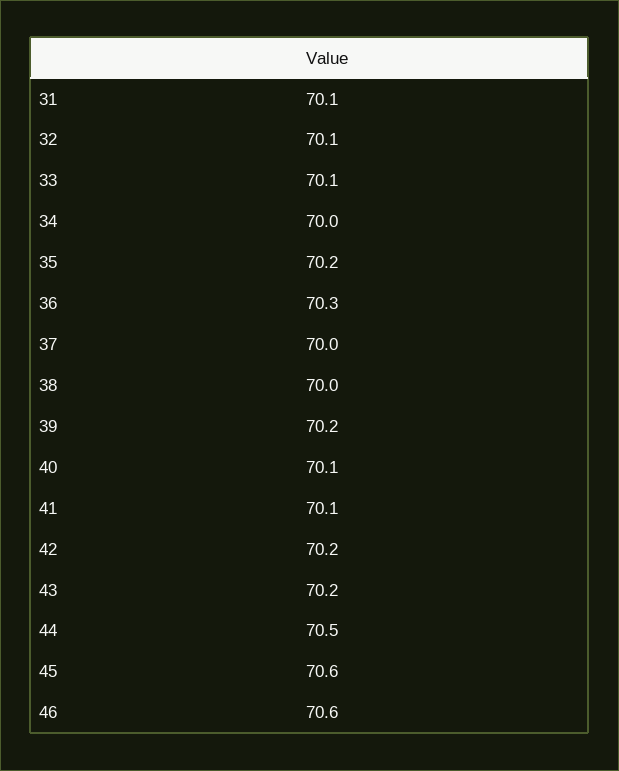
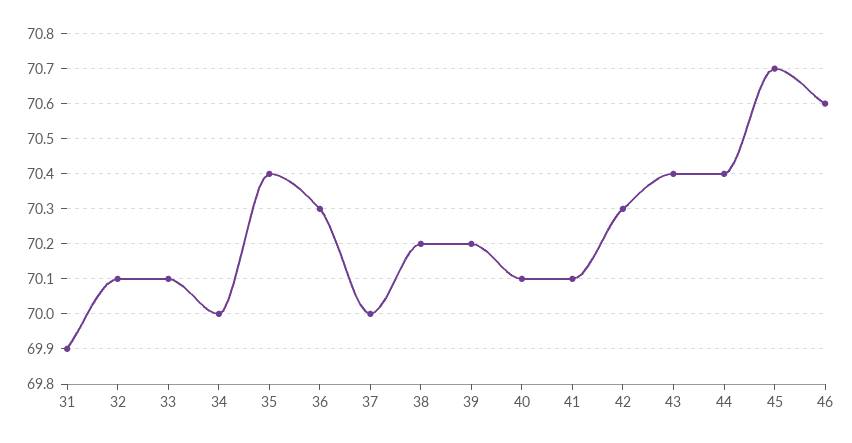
  {
-   "31": 70.1,
+   "31": 69.9,
    "32": 70.1,
    "33": 70.1,
    "34": 70,
-   "35": 70.2,
+   "35": 70.4,
    "36": 70.3,
    "37": 70,
-   "38": 70,
+   "38": 70.2,
    "39": 70.2,
    "40": 70.1,
    "41": 70.1,
-   "42": 70.2,
+   "42": 70.3,
-   "43": 70.2,
+   "43": 70.4,
-   "44": 70.5,
+   "44": 70.4,
-   "45": 70.6,
+   "45": 70.7,
    "46": 70.6
  }

